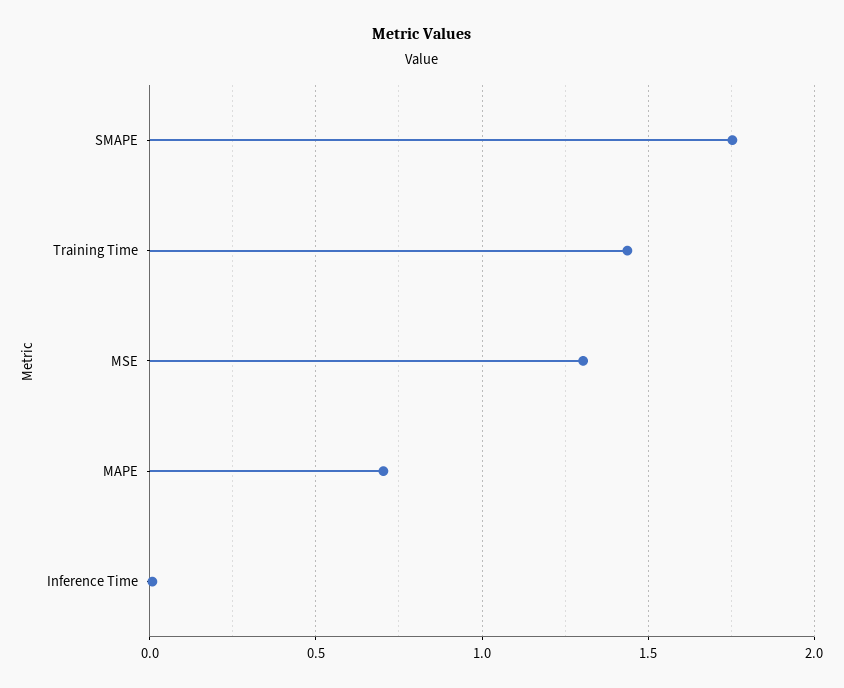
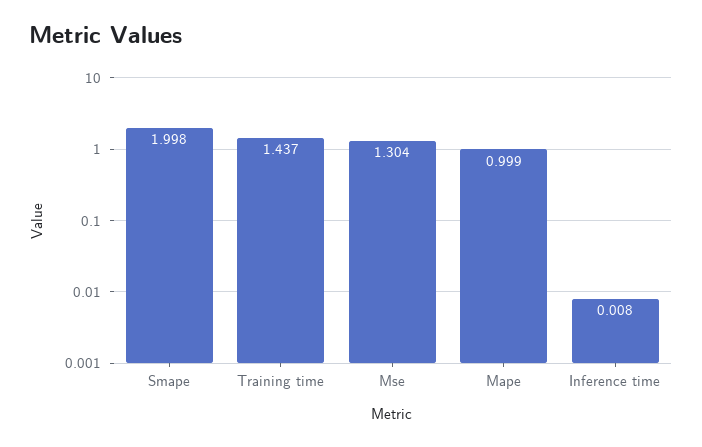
  {
-   "SMAPE": 1.75,
+   "SMAPE": 1.998,
    "Training Time": 1.437,
    "MSE": 1.304,
-   "MAPE": 0.7,
+   "MAPE": 0.999,
    "Inference Time": 0.008
  }

